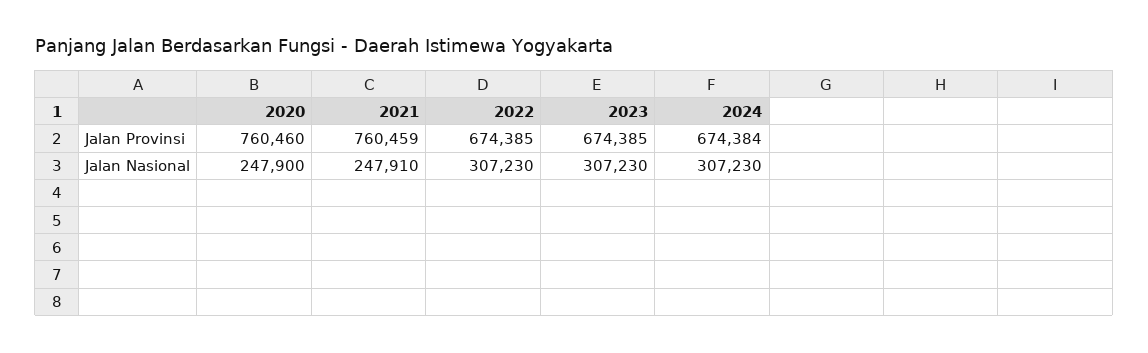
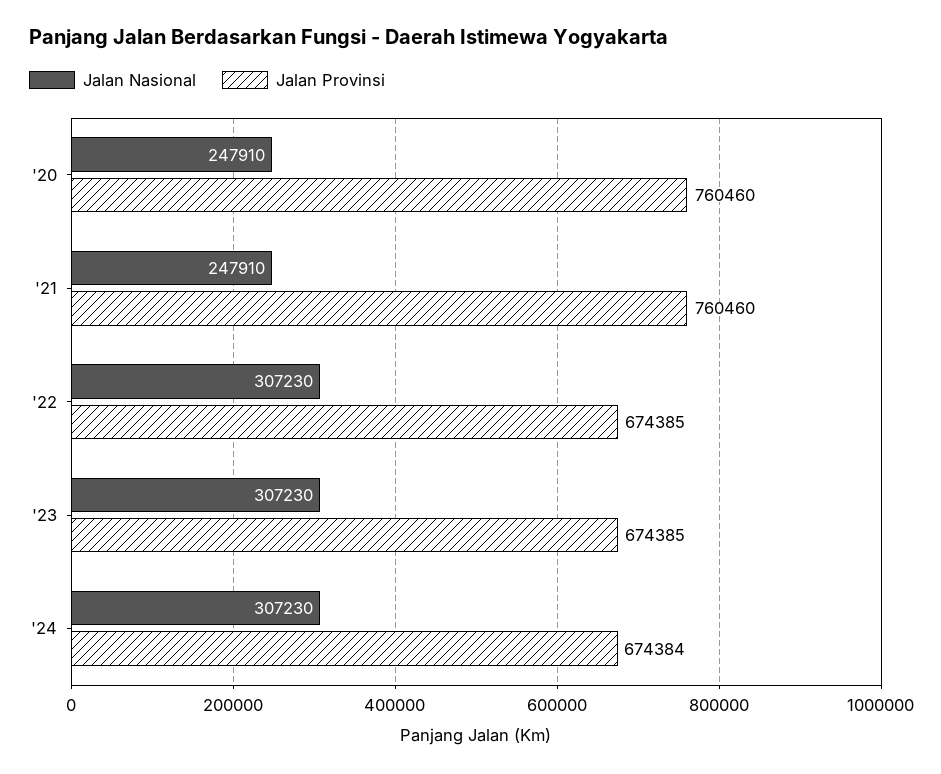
  {
    "Jalan Provinsi": {
      "2020": 760460,
-     "2021": 760459,
+     "2021": 760460,
      "2022": 674385,
      "2023": 674385,
      "2024": 674384
    },
    "Jalan Nasional": {
-     "2020": 247900,
+     "2020": 247910,
      "2021": 247910,
      "2022": 307230,
      "2023": 307230,
      "2024": 307230
    }
  }

